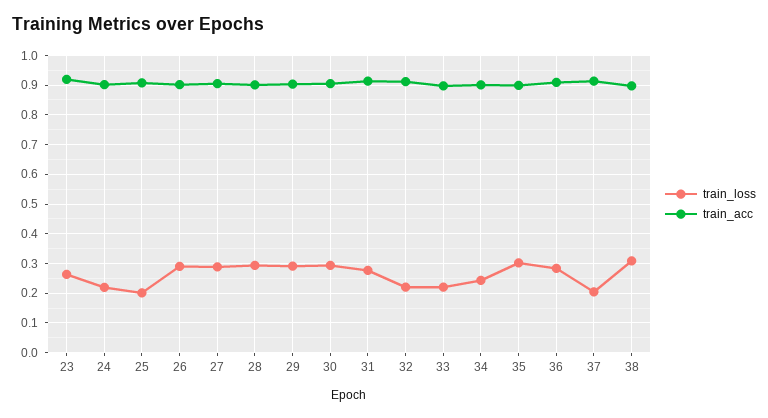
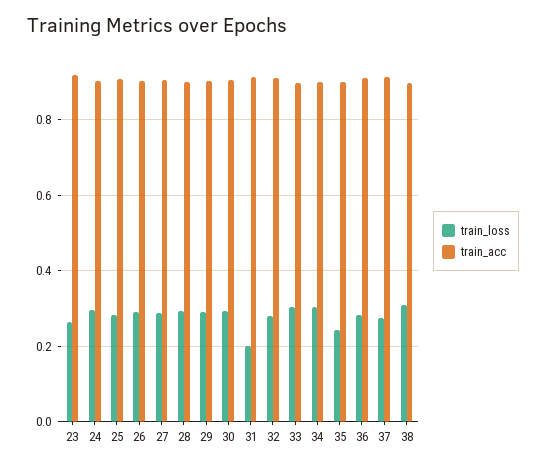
  {
    "train_loss": {
      "23": 0.26,
-     "24": 0.225,
+     "24": 0.3,
-     "25": 0.2,
+     "25": 0.28,
      "26": 0.3,
      "27": 0.28,
      "28": 0.3,
      "29": 0.3,
      "30": 0.3,
-     "31": 0.275,
+     "31": 0.2,
-     "32": 0.225,
+     "32": 0.28,
-     "33": 0.225,
+     "33": 0.3,
-     "34": 0.25,
+     "34": 0.3,
-     "35": 0.3,
+     "35": 0.24,
      "36": 0.28,
-     "37": 0.2,
+     "37": 0.28,
      "38": 0.3
    },
    "train_acc": {
      "23": 0.92,
      "24": 0.9,
      "25": 0.9,
      "26": 0.9,
      "27": 0.9,
      "28": 0.9,
      "29": 0.9,
      "30": 0.9,
      "31": 0.92,
      "32": 0.92,
      "33": 0.9,
      "34": 0.9,
      "35": 0.9,
      "36": 0.9,
      "37": 0.92,
      "38": 0.9
    }
  }

